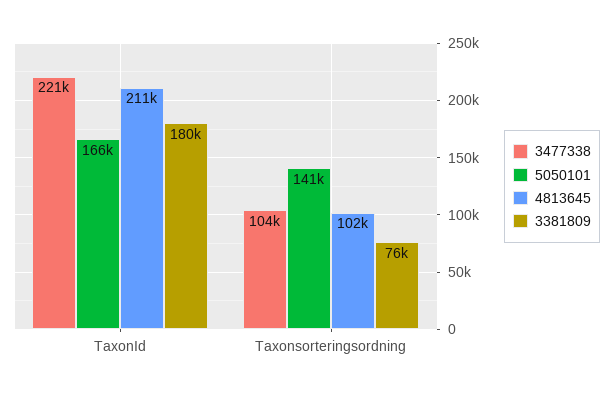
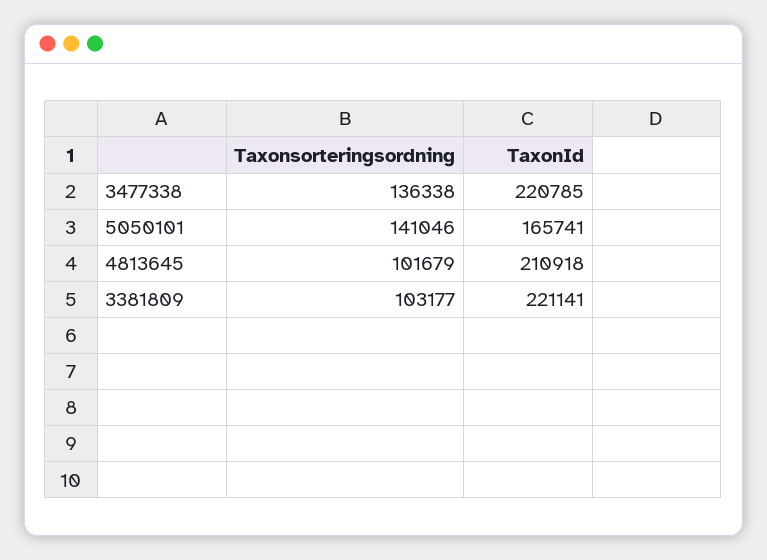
  {
    "3477338": {
      "TaxonId": 220785,
-     "Taxonsorteringsordning": 104000
+     "Taxonsorteringsordning": 136338
    },
    "5050101": {
      "TaxonId": 165741,
      "Taxonsorteringsordning": 141046
    },
    "4813645": {
      "TaxonId": 210918,
      "Taxonsorteringsordning": 101679
    },
    "3381809": {
-     "TaxonId": 180000,
+     "TaxonId": 221141,
-     "Taxonsorteringsordning": 76000
+     "Taxonsorteringsordning": 103177
    }
  }

